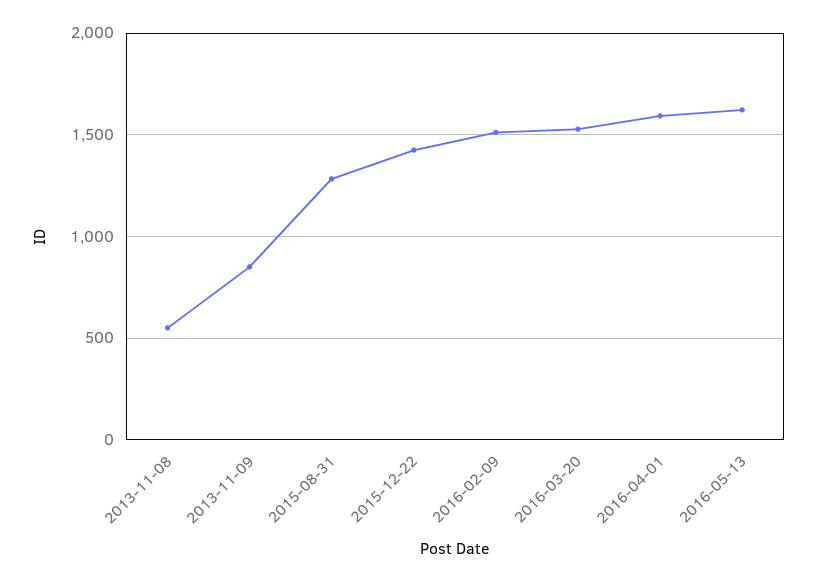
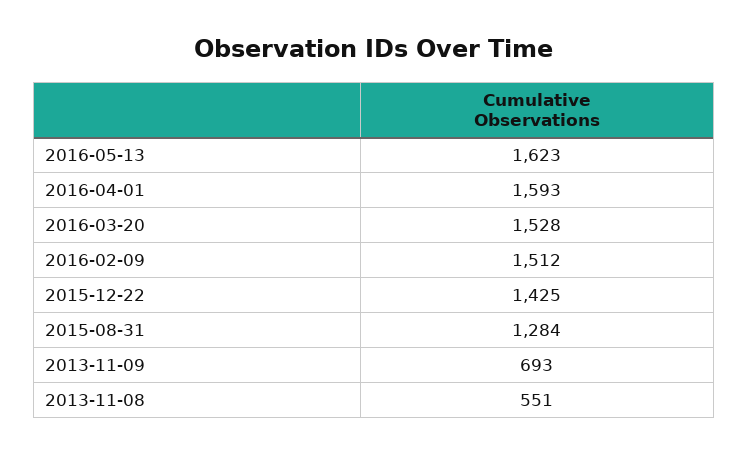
  {
    "2013-11-08": 551,
-   "2013-11-09": 850,
+   "2013-11-09": 693,
    "2015-08-31": 1284,
    "2015-12-22": 1425,
    "2016-02-09": 1512,
    "2016-03-20": 1528,
    "2016-04-01": 1593,
    "2016-05-13": 1623
  }

